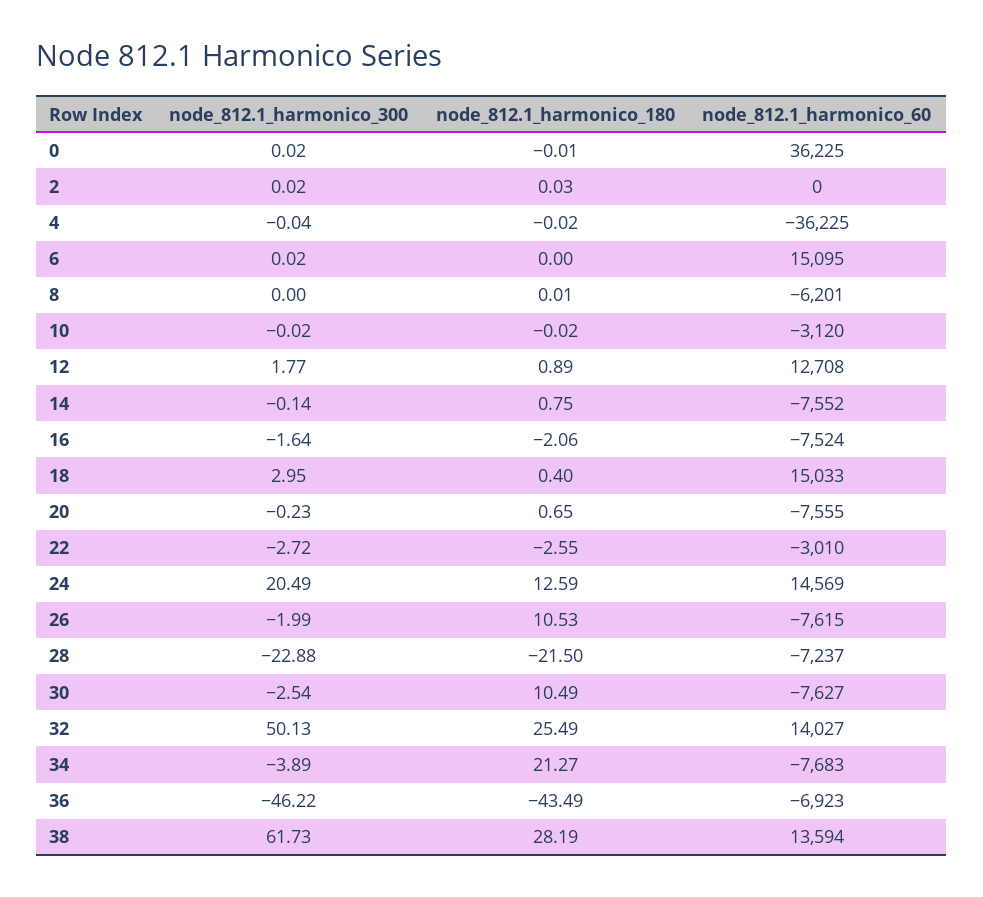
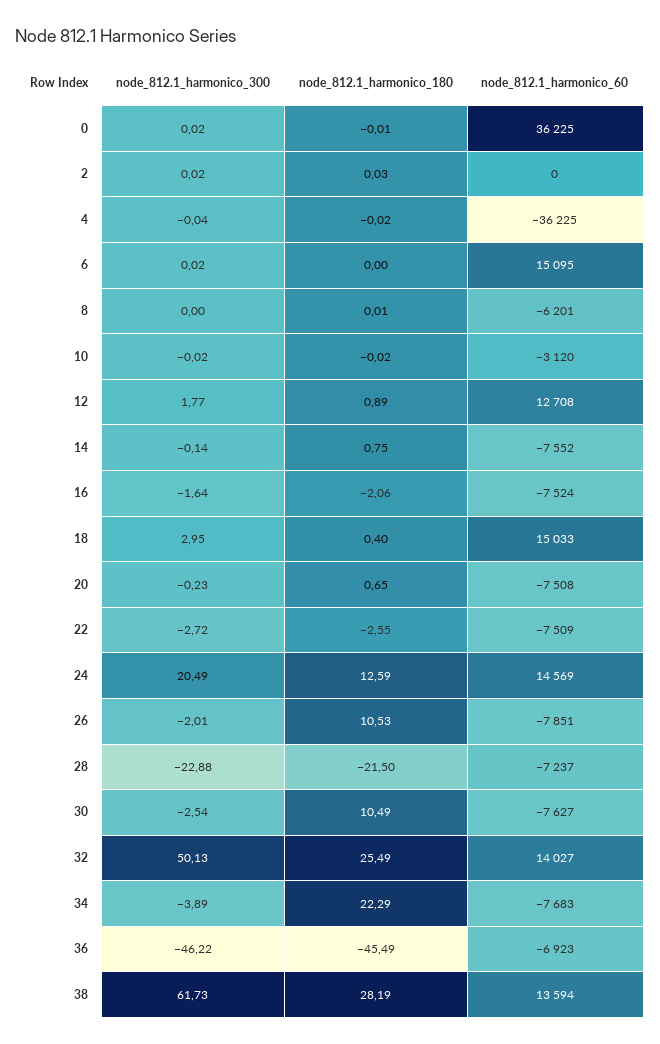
  {
    "node_812.1_harmonico_300": {
      "0": 0.02,
      "2": 0.02,
      "4": -0.04,
      "6": 0.02,
      "8": 0,
      "10": -0.02,
      "12": 1.77,
      "14": -0.14,
      "16": -1.64,
      "18": 2.95,
      "20": -0.23,
      "22": -2.72,
      "24": 20.49,
-     "26": -1.99,
+     "26": -2.01,
      "28": -22.88,
      "30": -2.54,
      "32": 50.13,
      "34": -3.89,
      "36": -46.22,
      "38": 61.73
    },
    "node_812.1_harmonico_180": {
      "0": -0.01,
      "2": 0.03,
      "4": -0.02,
      "6": 0,
      "8": 0.01,
      "10": -0.02,
      "12": 0.89,
      "14": 0.75,
      "16": -2.06,
      "18": 0.4,
      "20": 0.65,
      "22": -2.55,
      "24": 12.59,
      "26": 10.53,
      "28": -21.5,
      "30": 10.49,
      "32": 25.49,
-     "34": 21.27,
+     "34": 22.29,
-     "36": -43.49,
+     "36": -45.49,
      "38": 28.19
    },
    "node_812.1_harmonico_60": {
      "0": 36225,
      "2": 0,
      "4": -36225,
      "6": 15095,
      "8": -6201,
      "10": -3120,
      "12": 12708,
      "14": -7552,
      "16": -7524,
      "18": 15033,
-     "20": -7555,
+     "20": -7508,
-     "22": -3010,
+     "22": -7509,
      "24": 14569,
-     "26": -7615,
+     "26": -7851,
      "28": -7237,
      "30": -7627,
      "32": 14027,
      "34": -7683,
      "36": -6923,
      "38": 13594
    }
  }

